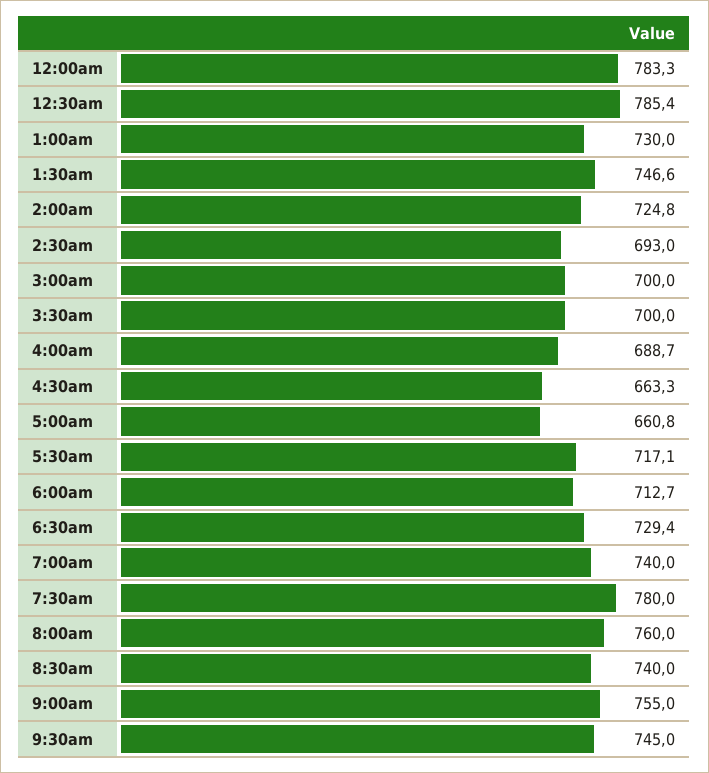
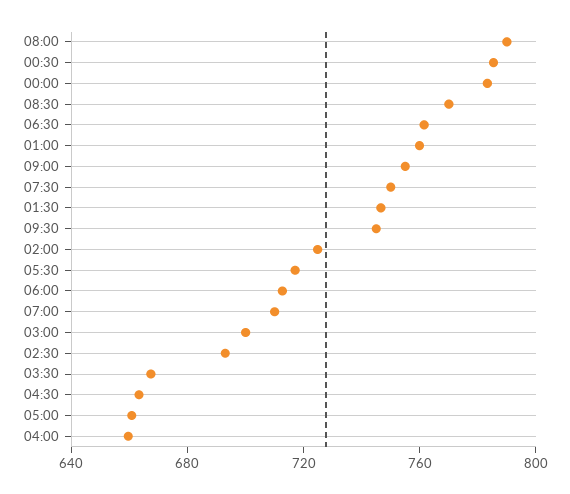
  {
    "12:00am": 783.3,
    "12:30am": 785.4,
-   "1:00am": 730,
+   "1:00am": 760,
    "1:30am": 746.6,
    "2:00am": 724.8,
    "2:30am": 693,
    "3:00am": 700,
-   "3:30am": 700,
+   "3:30am": 670,
-   "4:00am": 688.7,
+   "4:00am": 660,
    "4:30am": 663.3,
    "5:00am": 660.8,
    "5:30am": 717.1,
    "6:00am": 712.7,
-   "6:30am": 729.4,
+   "6:30am": 760,
-   "7:00am": 740,
+   "7:00am": 710,
-   "7:30am": 780,
+   "7:30am": 750,
-   "8:00am": 760,
+   "8:00am": 790,
-   "8:30am": 740,
+   "8:30am": 770,
    "9:00am": 755,
    "9:30am": 745
  }

